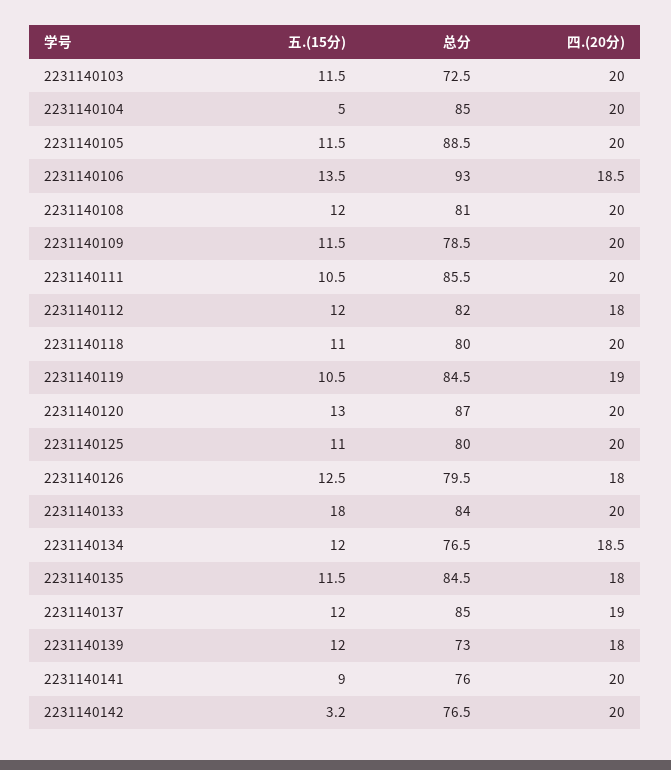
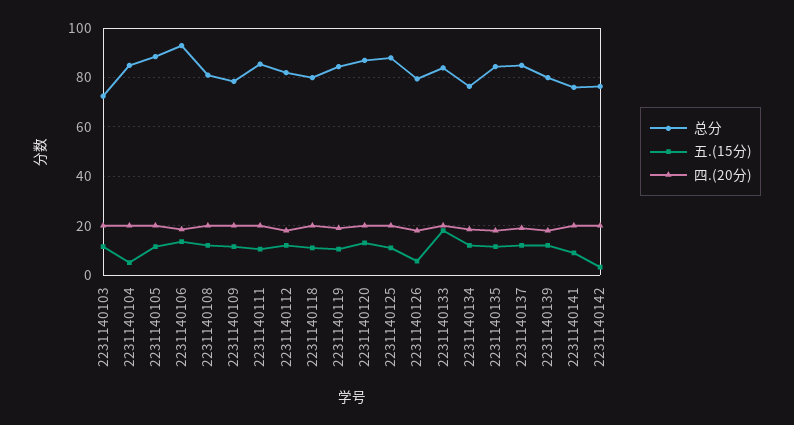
  {
    "五.(15分)": {
      "2231140103": 11.5,
      "2231140104": 5,
      "2231140105": 11.5,
      "2231140106": 13.5,
      "2231140108": 12,
      "2231140109": 11.5,
      "2231140111": 10.5,
      "2231140112": 12,
      "2231140118": 11,
      "2231140119": 10.5,
      "2231140120": 13,
      "2231140125": 11,
-     "2231140126": 12.5,
+     "2231140126": 5,
      "2231140133": 18,
      "2231140134": 12,
      "2231140135": 11.5,
      "2231140137": 12,
      "2231140139": 12,
      "2231140141": 9,
      "2231140142": 3.2
    },
    "总分": {
      "2231140103": 72.5,
      "2231140104": 85,
      "2231140105": 88.5,
      "2231140106": 93,
      "2231140108": 81,
      "2231140109": 78.5,
      "2231140111": 85.5,
      "2231140112": 82,
      "2231140118": 80,
      "2231140119": 84.5,
      "2231140120": 87,
-     "2231140125": 80,
+     "2231140125": 87.5,
      "2231140126": 79.5,
      "2231140133": 84,
      "2231140134": 76.5,
      "2231140135": 84.5,
      "2231140137": 85,
-     "2231140139": 73,
+     "2231140139": 80,
      "2231140141": 76,
      "2231140142": 76.5
    },
    "四.(20分)": {
      "2231140103": 20,
      "2231140104": 20,
      "2231140105": 20,
      "2231140106": 18.5,
      "2231140108": 20,
      "2231140109": 20,
      "2231140111": 20,
      "2231140112": 18,
      "2231140118": 20,
      "2231140119": 19,
      "2231140120": 20,
      "2231140125": 20,
      "2231140126": 18,
      "2231140133": 20,
      "2231140134": 18.5,
      "2231140135": 18,
      "2231140137": 19,
      "2231140139": 18,
      "2231140141": 20,
      "2231140142": 20
    }
  }

